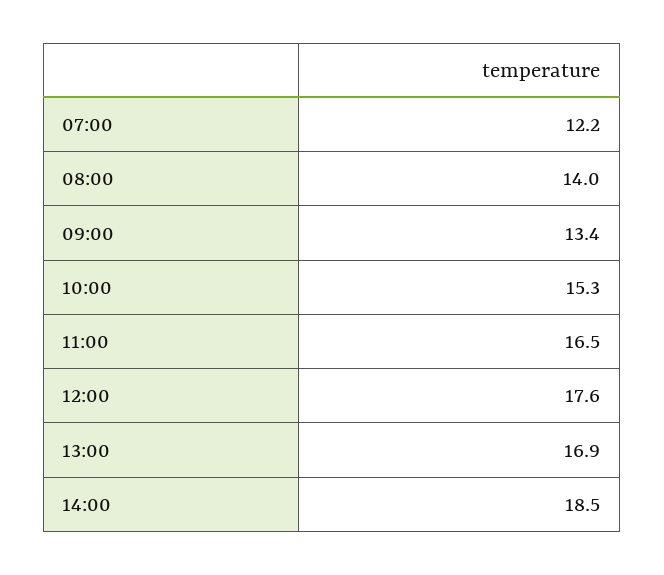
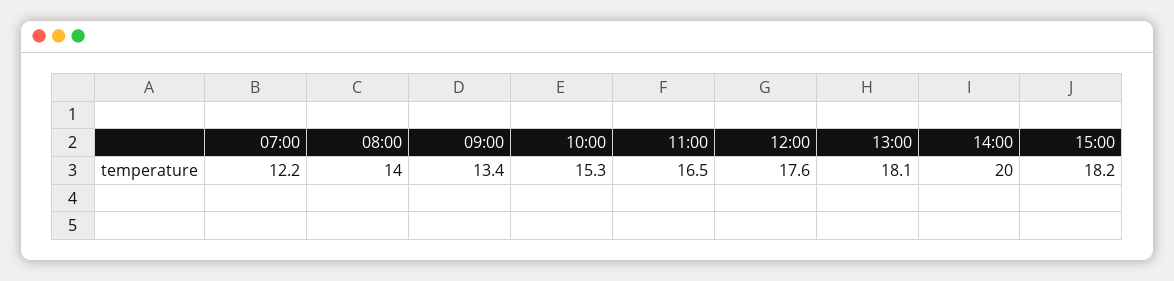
  {
    "07:00": 12.2,
    "08:00": 14,
    "09:00": 13.4,
    "10:00": 15.3,
    "11:00": 16.5,
    "12:00": 17.6,
-   "13:00": 16.9,
+   "13:00": 18.1,
-   "14:00": 18.5
+   "14:00": 20,
+   "15:00": 18.2
  }

